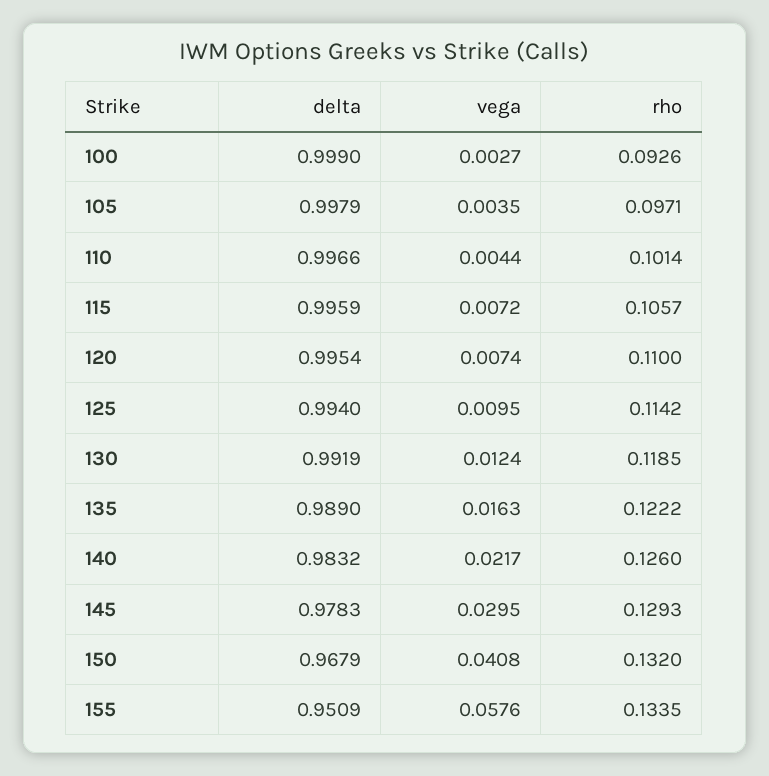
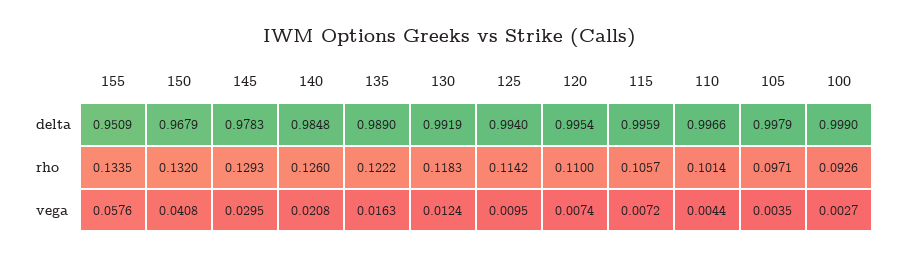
  {
    "delta": {
      "100": 0.999,
      "105": 0.9979,
      "110": 0.9966,
      "115": 0.9959,
      "120": 0.9954,
      "125": 0.994,
      "130": 0.9919,
      "135": 0.989,
-     "140": 0.9832,
+     "140": 0.9848,
      "145": 0.9783,
      "150": 0.9679,
      "155": 0.9509
    },
    "vega": {
      "100": 0.0027,
      "105": 0.0035,
      "110": 0.0044,
      "115": 0.0072,
      "120": 0.0074,
      "125": 0.0095,
      "130": 0.0124,
      "135": 0.0163,
-     "140": 0.0217,
+     "140": 0.0208,
      "145": 0.0295,
      "150": 0.0408,
      "155": 0.0576
    },
    "rho": {
      "100": 0.0926,
      "105": 0.0971,
      "110": 0.1014,
      "115": 0.1057,
      "120": 0.11,
      "125": 0.1142,
-     "130": 0.1185,
+     "130": 0.1183,
      "135": 0.1222,
      "140": 0.126,
      "145": 0.1293,
      "150": 0.132,
      "155": 0.1335
    }
  }

